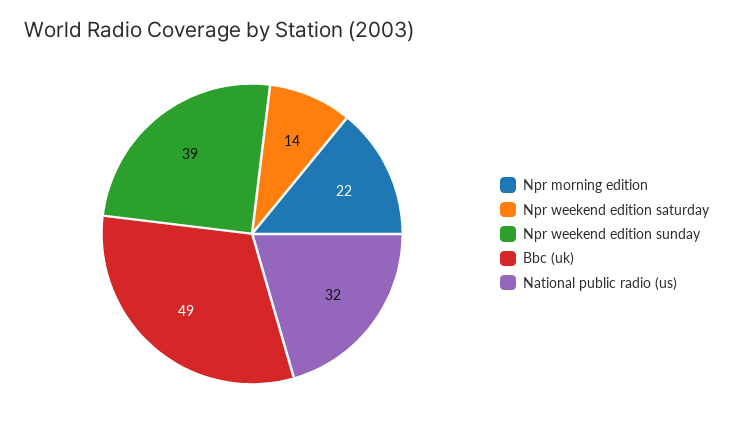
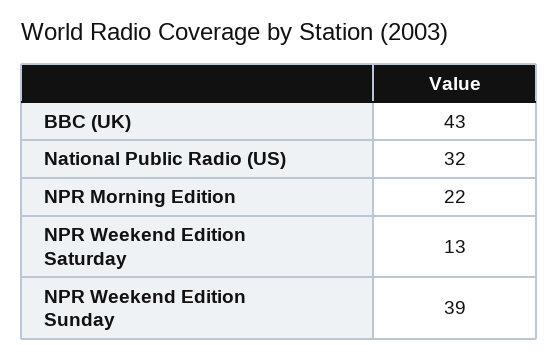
  {
    "Npr morning edition": 22,
-   "Npr weekend edition saturday": 14,
+   "Npr weekend edition saturday": 13,
    "Npr weekend edition sunday": 39,
-   "Bbc (uk)": 49,
+   "Bbc (uk)": 43,
    "National public radio (us)": 32
  }

